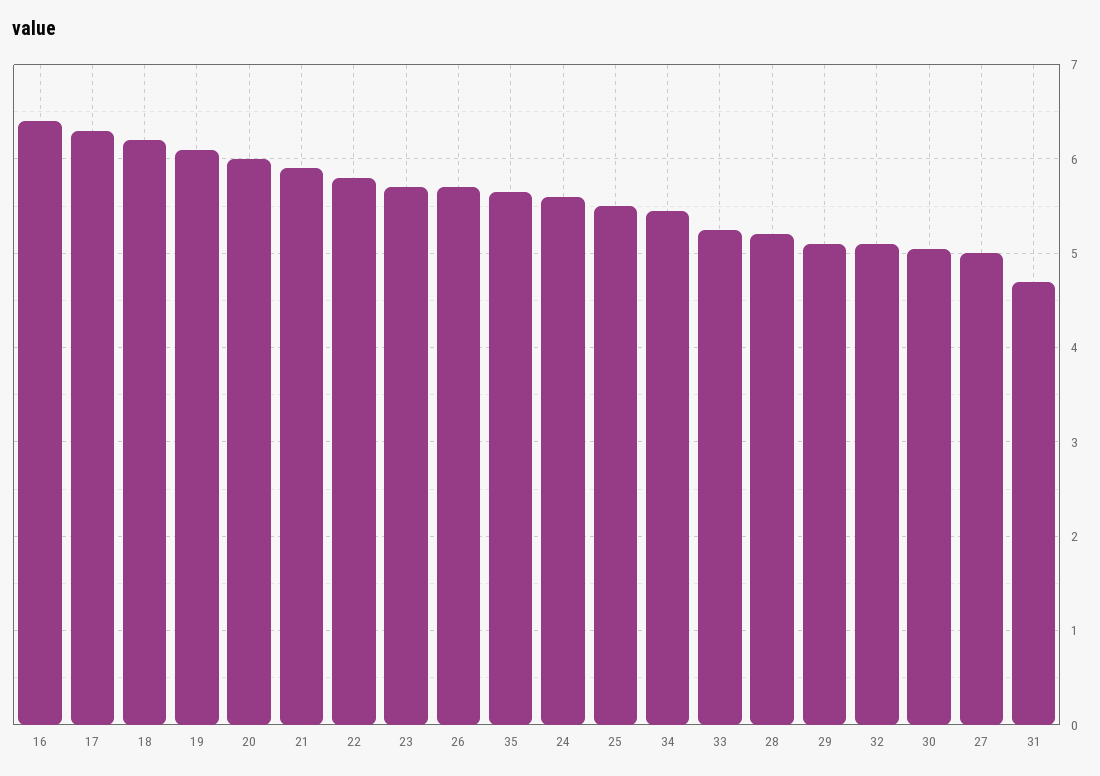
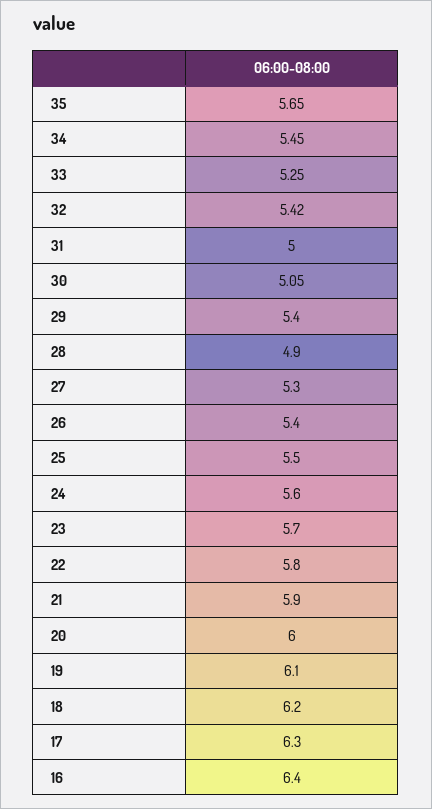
  {
    "16": 6.4,
    "17": 6.3,
    "18": 6.2,
    "19": 6.1,
    "20": 6,
    "21": 5.9,
    "22": 5.8,
    "23": 5.7,
-   "26": 5.7,
+   "26": 5.4,
    "35": 5.65,
    "24": 5.6,
    "25": 5.5,
    "34": 5.45,
    "33": 5.25,
-   "28": 5.2,
+   "28": 4.9,
-   "29": 5.1,
+   "29": 5.4,
-   "32": 5.1,
+   "32": 5.42,
    "30": 5.05,
-   "27": 5,
+   "27": 5.3,
-   "31": 4.7
+   "31": 5
  }

